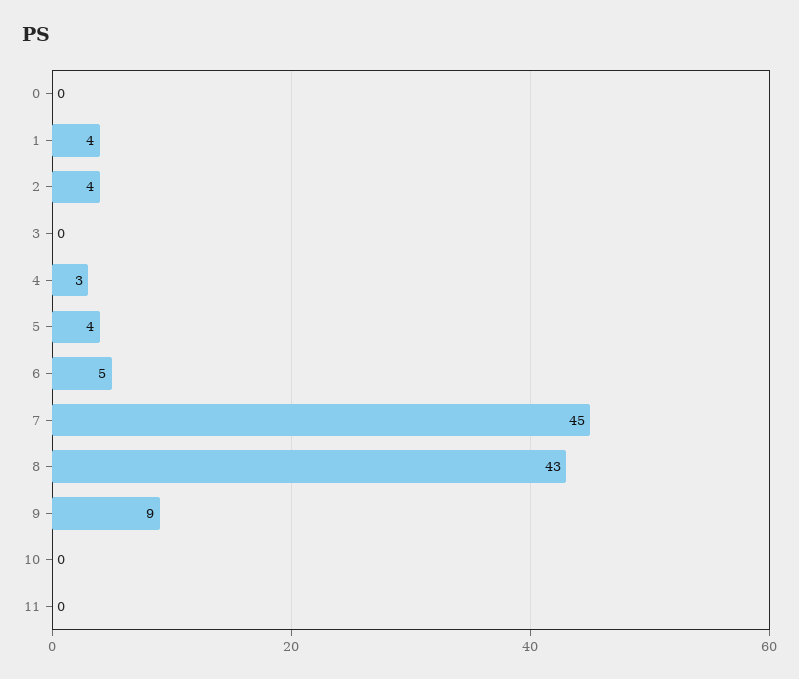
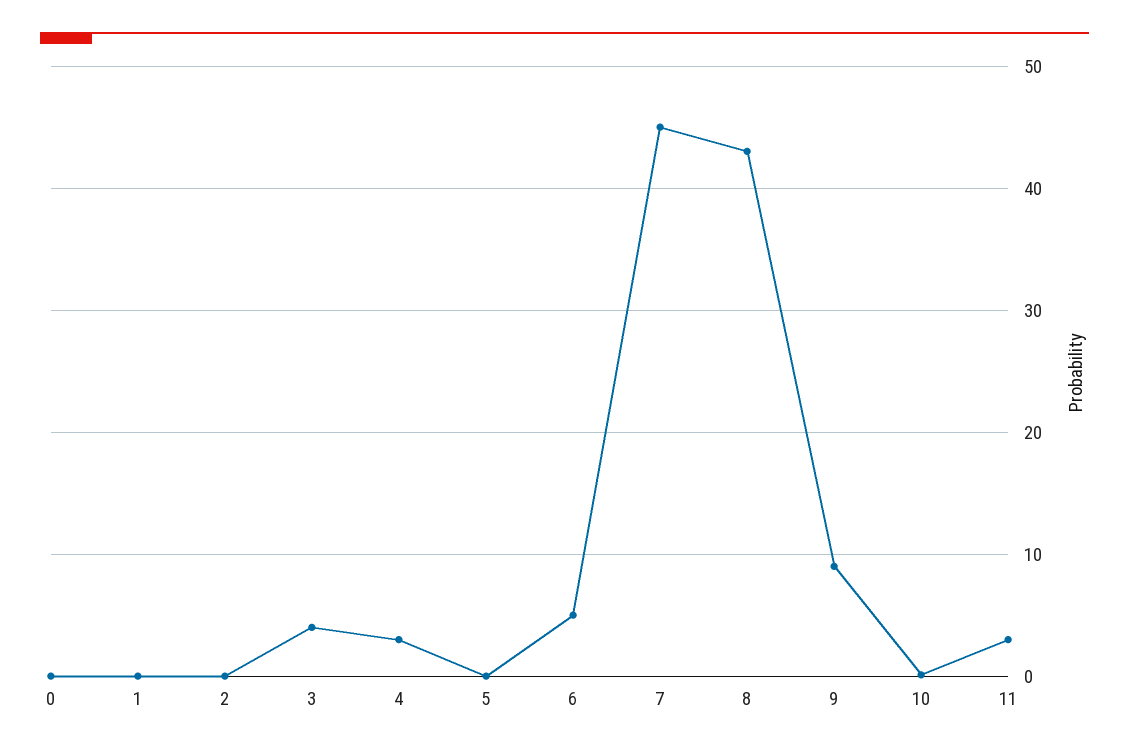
  {
    "0": 0,
-   "1": 4,
+   "1": 0,
-   "2": 4,
+   "2": 0,
-   "3": 0,
+   "3": 4,
    "4": 3,
-   "5": 4,
+   "5": 0,
    "6": 5,
    "7": 45,
    "8": 43,
    "9": 9,
    "10": 0,
-   "11": 0
+   "11": 3
  }

